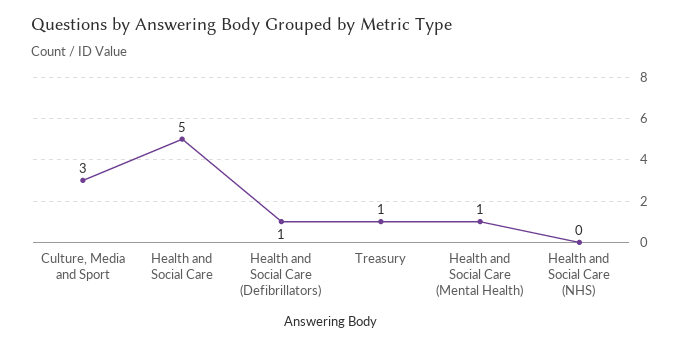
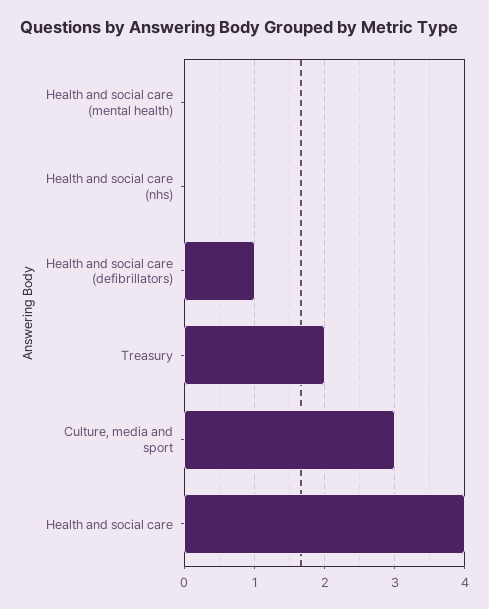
  {
    "Culture, Media and Sport": 3,
-   "Health and Social Care": 5,
+   "Health and Social Care": 4,
    "Health and Social Care (Defibrillators)": 1,
-   "Treasury": 1,
+   "Treasury": 2,
-   "Health and Social Care (Mental Health)": 1,
+   "Health and Social Care (Mental Health)": 0,
    "Health and Social Care (NHS)": 0
  }

